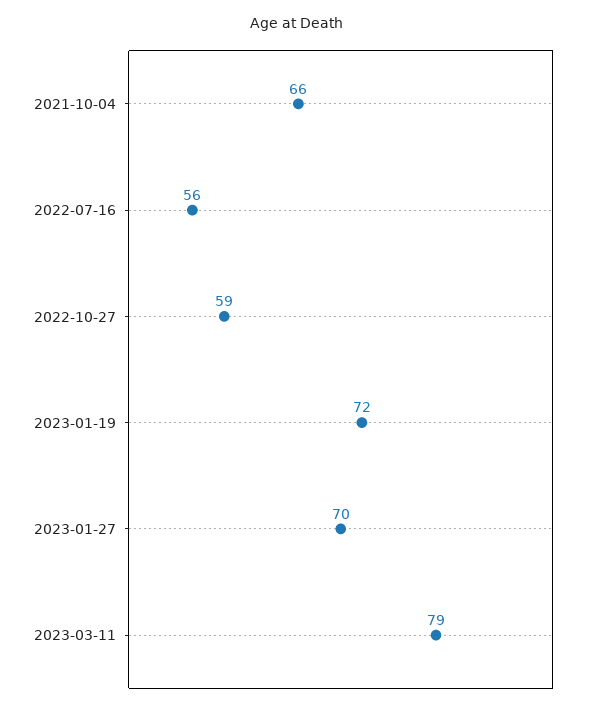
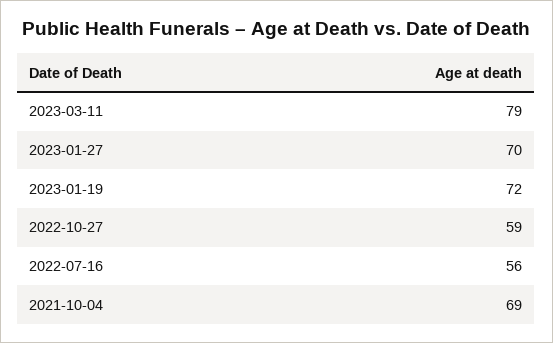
  {
-   "2021-10-04": 66,
+   "2021-10-04": 69,
    "2022-07-16": 56,
    "2022-10-27": 59,
    "2023-01-19": 72,
    "2023-01-27": 70,
    "2023-03-11": 79
  }

